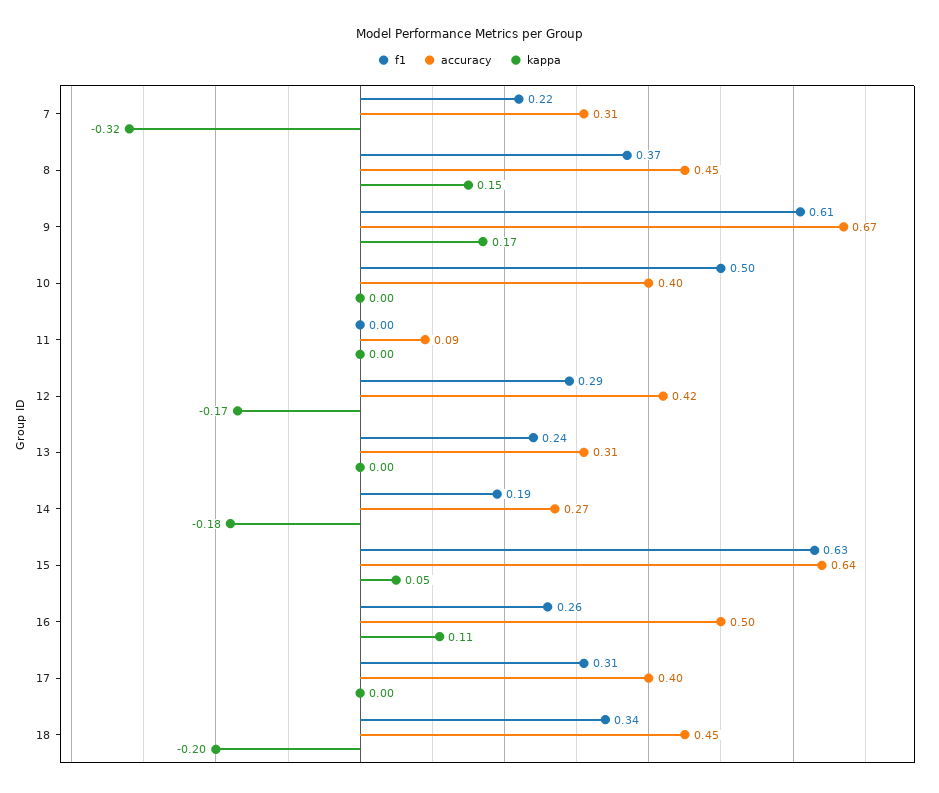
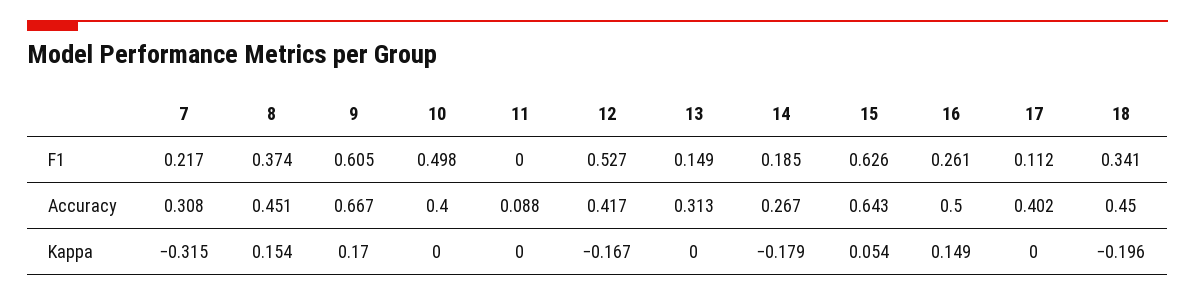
  {
    "f1": {
      "7": 0.217,
      "8": 0.374,
      "9": 0.605,
      "10": 0.498,
      "11": 0,
-     "12": 0.29,
+     "12": 0.527,
-     "13": 0.24,
+     "13": 0.149,
      "14": 0.185,
      "15": 0.626,
      "16": 0.261,
-     "17": 0.31,
+     "17": 0.112,
      "18": 0.341
    },
    "accuracy": {
      "7": 0.308,
      "8": 0.451,
      "9": 0.667,
      "10": 0.4,
      "11": 0.088,
      "12": 0.417,
      "13": 0.313,
      "14": 0.267,
      "15": 0.643,
      "16": 0.5,
      "17": 0.402,
      "18": 0.45
    },
    "kappa": {
      "7": -0.315,
      "8": 0.154,
      "9": 0.17,
      "10": 0,
      "11": 0,
      "12": -0.167,
      "13": 0,
      "14": -0.179,
      "15": 0.054,
-     "16": 0.11,
+     "16": 0.149,
      "17": 0,
      "18": -0.196
    }
  }

